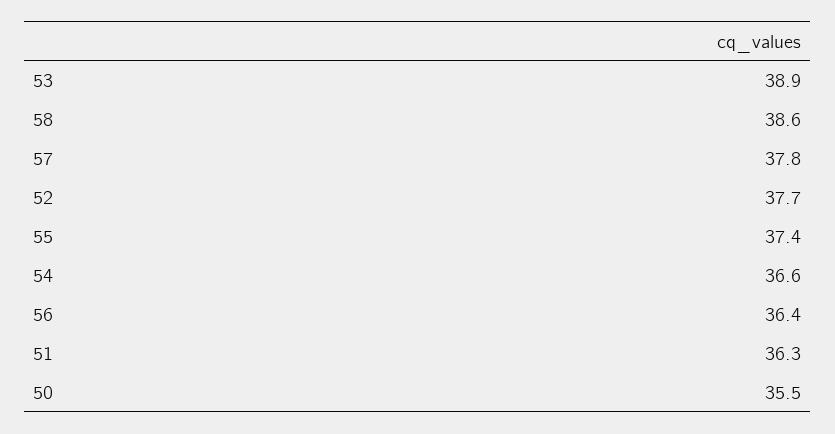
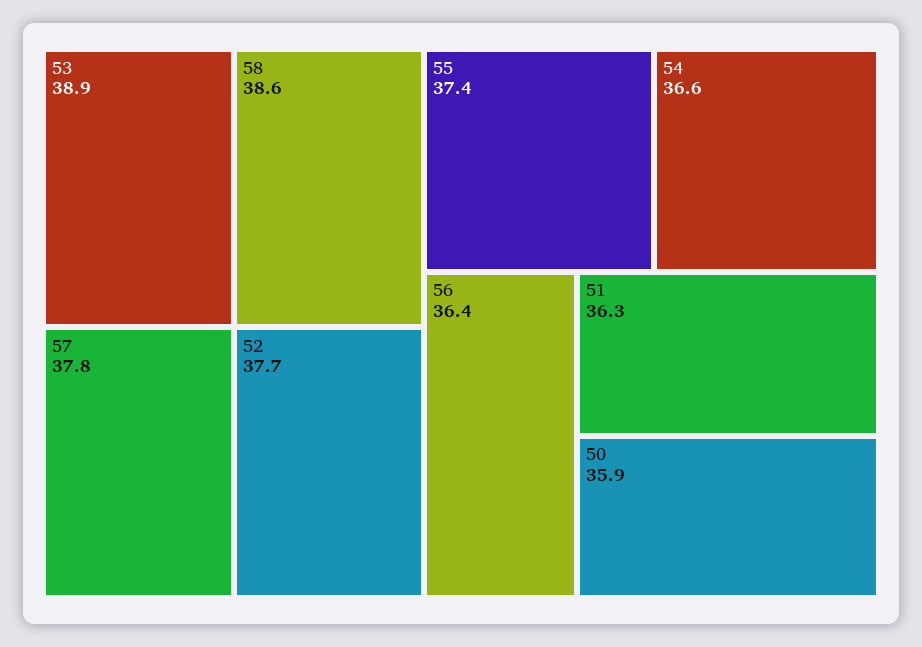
  {
    "53": 38.9,
    "58": 38.6,
    "57": 37.8,
    "52": 37.7,
    "55": 37.4,
    "54": 36.6,
    "56": 36.4,
    "51": 36.3,
-   "50": 35.5
+   "50": 35.9
  }

